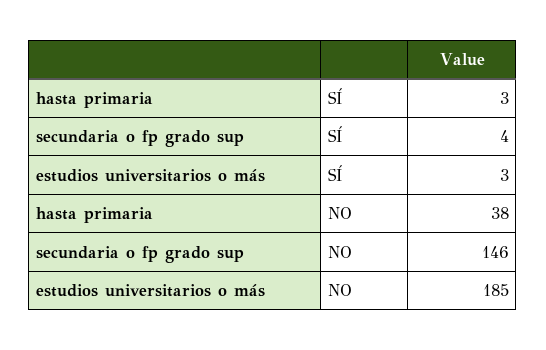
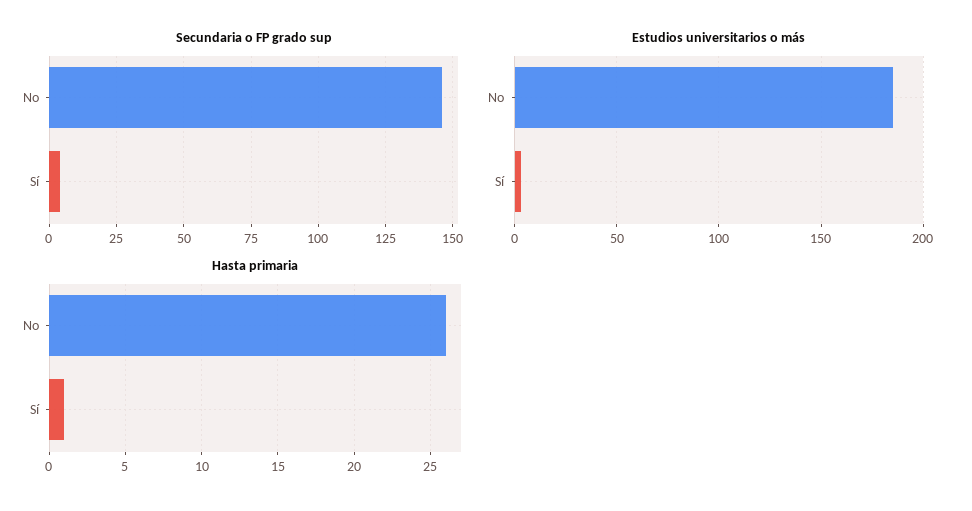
  {
    "hasta primaria": {
-     "SÍ": 3,
+     "SÍ": 1,
-     "NO": 38
+     "NO": 26
    },
    "secundaria o fp grado sup": {
      "SÍ": 4,
      "NO": 146
    },
    "estudios universitarios o más": {
      "SÍ": 3,
      "NO": 185
    }
  }

